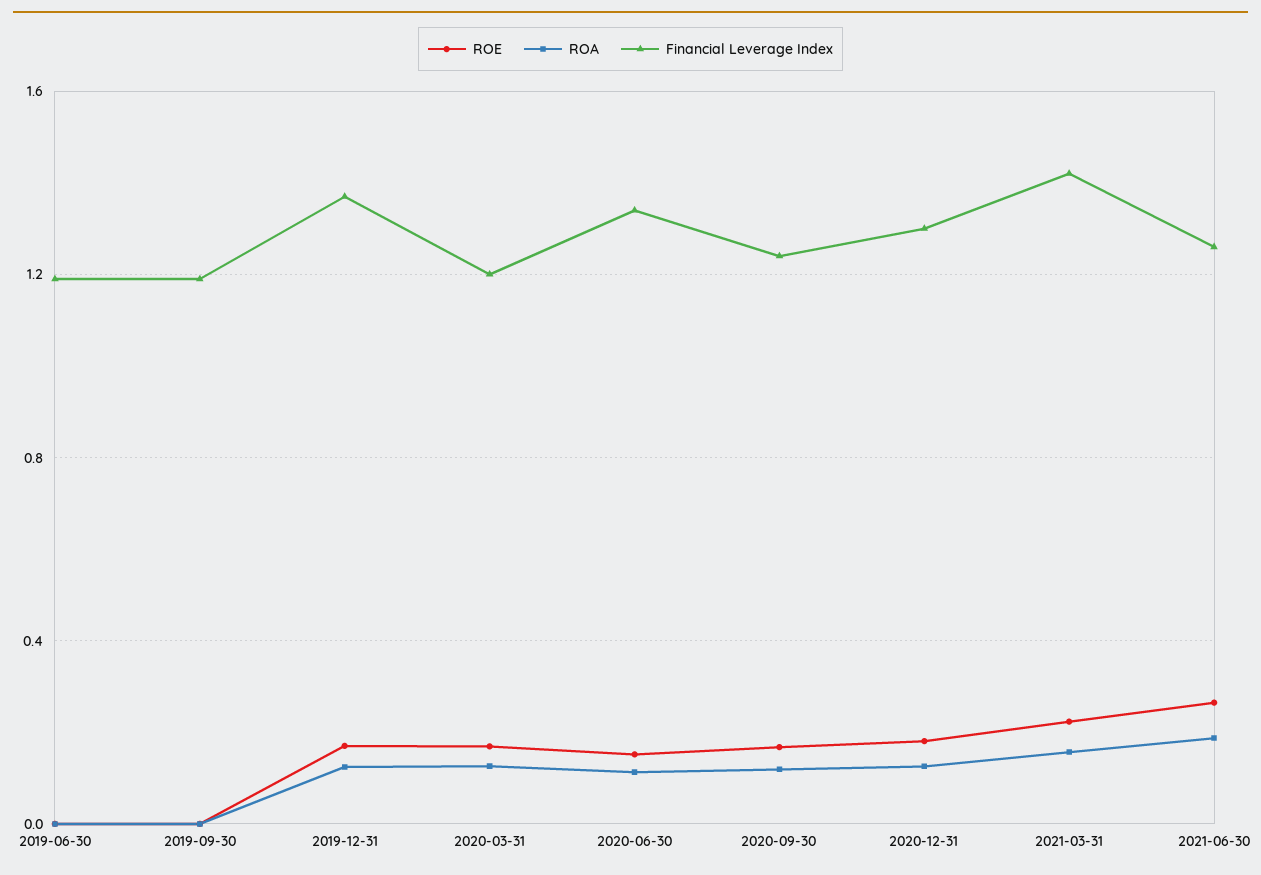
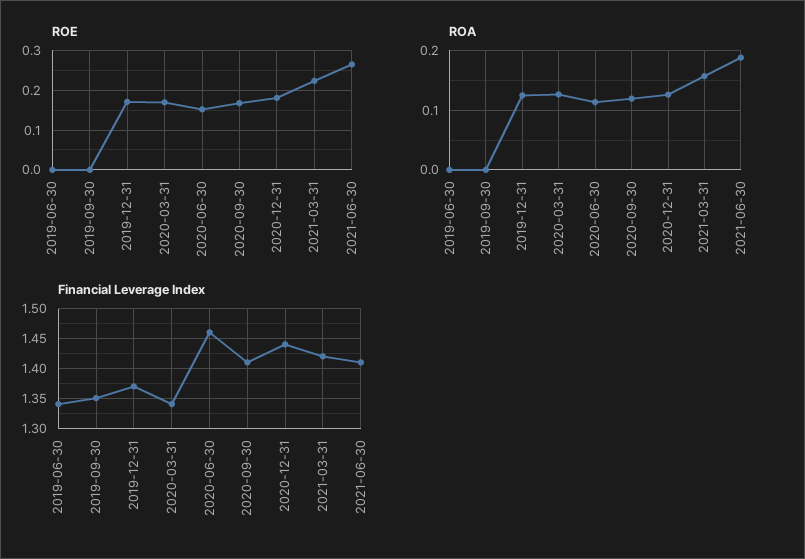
  {
    "ROE": {
      "2019-06-30": 0,
      "2019-09-30": 0,
      "2019-12-31": 0.18,
      "2020-03-31": 0.16,
      "2020-06-30": 0.16,
      "2020-09-30": 0.16,
      "2020-12-31": 0.18,
      "2021-03-31": 0.22,
      "2021-06-30": 0.26
    },
    "ROA": {
      "2019-06-30": 0,
      "2019-09-30": 0,
      "2019-12-31": 0.12,
      "2020-03-31": 0.12,
      "2020-06-30": 0.12,
      "2020-09-30": 0.12,
      "2020-12-31": 0.12,
      "2021-03-31": 0.16,
      "2021-06-30": 0.18
    },
    "Financial Leverage Index": {
-     "2019-06-30": 1.2,
+     "2019-06-30": 1.35,
-     "2019-09-30": 1.2,
+     "2019-09-30": 1.35,
      "2019-12-31": 1.35,
-     "2020-03-31": 1.2,
+     "2020-03-31": 1.35,
-     "2020-06-30": 1.35,
+     "2020-06-30": 1.45,
-     "2020-09-30": 1.25,
+     "2020-09-30": 1.4,
-     "2020-12-31": 1.3,
+     "2020-12-31": 1.45,
      "2021-03-31": 1.4,
-     "2021-06-30": 1.25
+     "2021-06-30": 1.4
    }
  }

